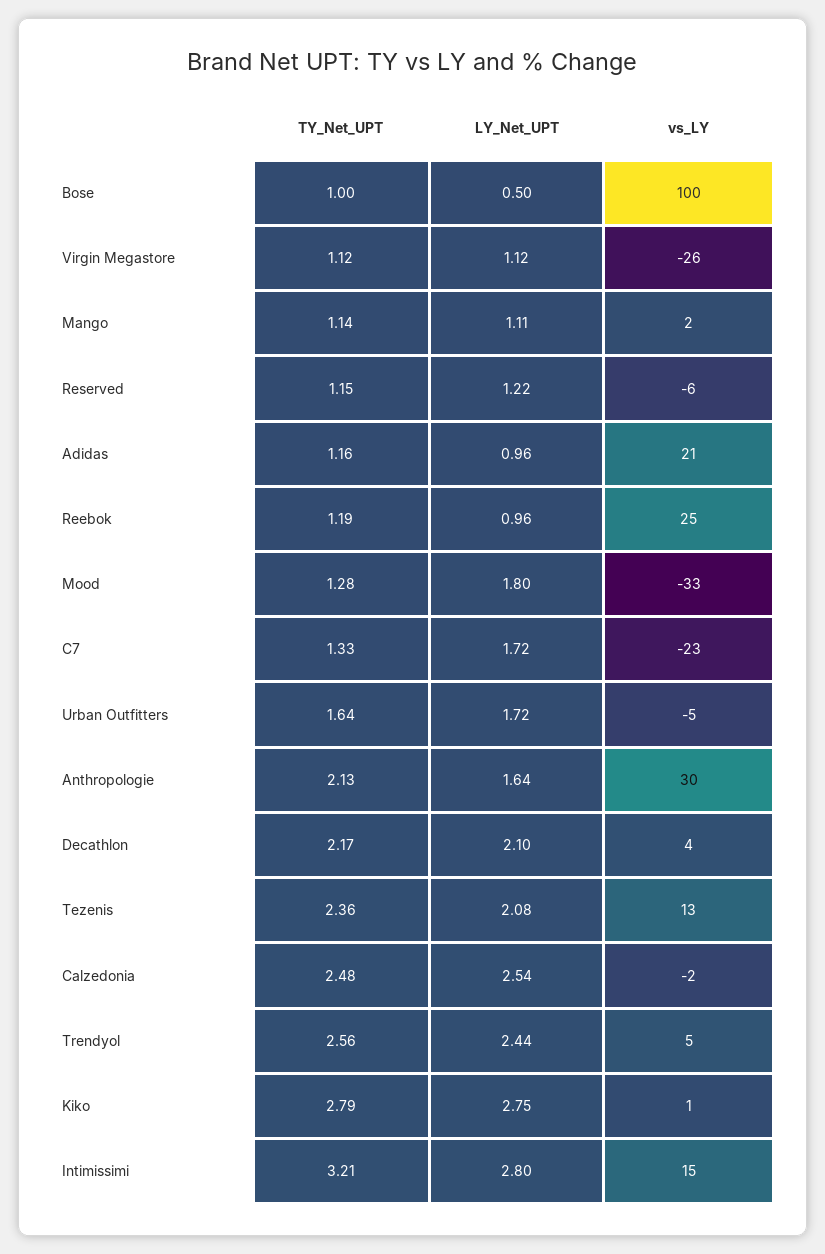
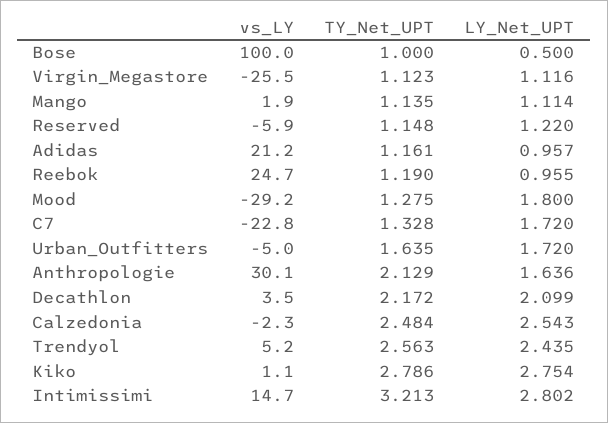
  {
    "TY_Net_UPT": {
      "Bose": 1,
      "Virgin Megastore": 1.123,
      "Mango": 1.135,
      "Reserved": 1.148,
      "Adidas": 1.161,
      "Reebok": 1.19,
      "Mood": 1.275,
      "C7": 1.328,
      "Urban Outfitters": 1.635,
      "Anthropologie": 2.129,
      "Decathlon": 2.172,
-     "Tezenis": 2.36,
      "Calzedonia": 2.484,
      "Trendyol": 2.563,
      "Kiko": 2.786,
      "Intimissimi": 3.213
    },
    "LY_Net_UPT": {
      "Bose": 0.5,
      "Virgin Megastore": 1.116,
      "Mango": 1.114,
      "Reserved": 1.22,
      "Adidas": 0.957,
      "Reebok": 0.955,
      "Mood": 1.8,
      "C7": 1.72,
      "Urban Outfitters": 1.72,
      "Anthropologie": 1.636,
      "Decathlon": 2.099,
-     "Tezenis": 2.08,
      "Calzedonia": 2.543,
      "Trendyol": 2.435,
      "Kiko": 2.754,
      "Intimissimi": 2.802
    },
    "vs_LY": {
      "Bose": 100,
      "Virgin Megastore": -25.5,
      "Mango": 1.9,
      "Reserved": -5.9,
      "Adidas": 21.2,
      "Reebok": 24.7,
-     "Mood": -33,
+     "Mood": -29.2,
      "C7": -22.8,
      "Urban Outfitters": -5,
      "Anthropologie": 30.1,
      "Decathlon": 3.5,
-     "Tezenis": 13,
      "Calzedonia": -2.3,
      "Trendyol": 5.2,
      "Kiko": 1.1,
      "Intimissimi": 14.7
    }
  }

